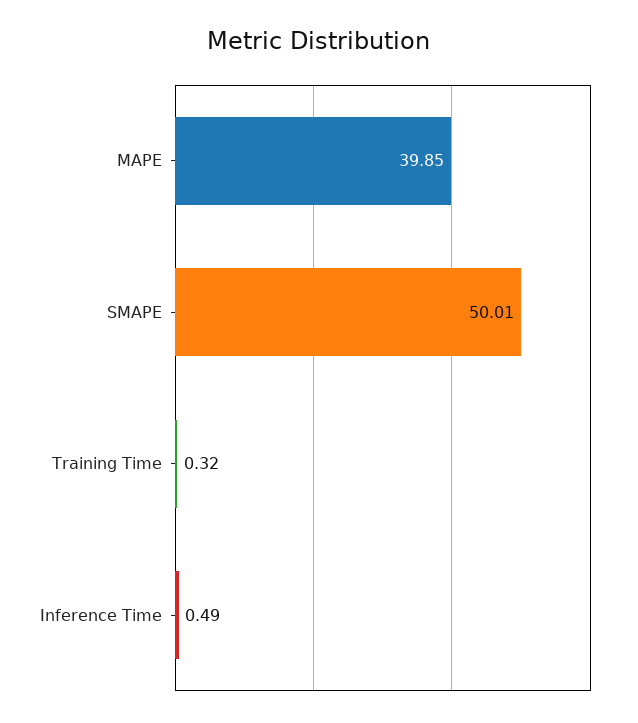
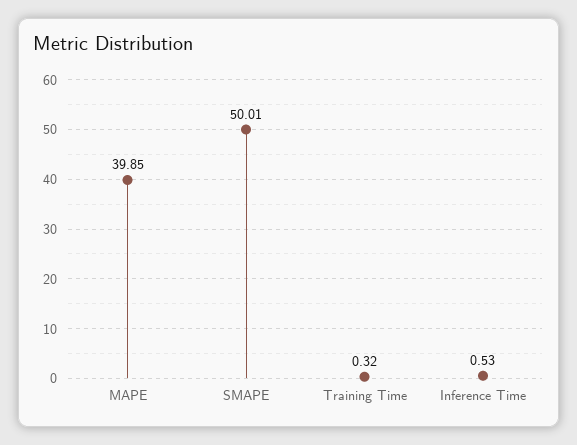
  {
    "MAPE": 39.85,
    "SMAPE": 50.01,
    "Training Time": 0.32,
-   "Inference Time": 0.49
+   "Inference Time": 0.53
  }

